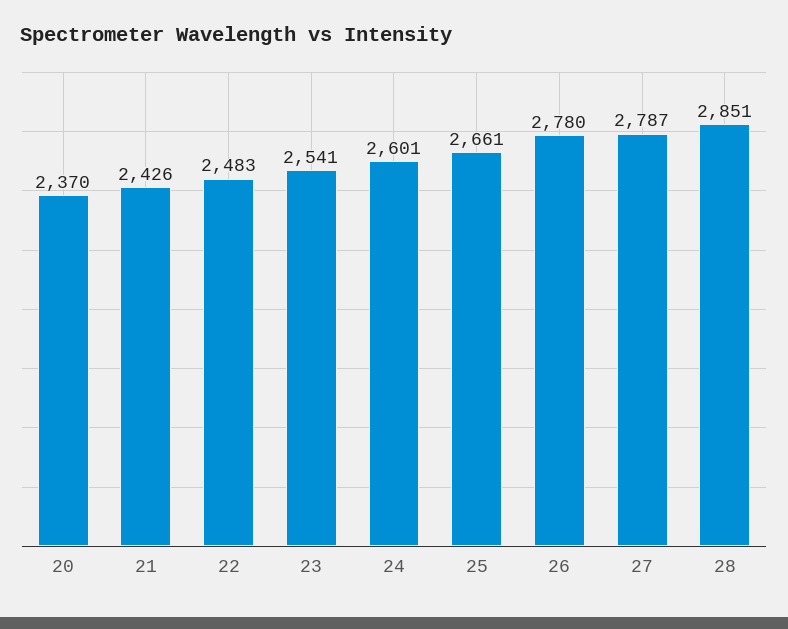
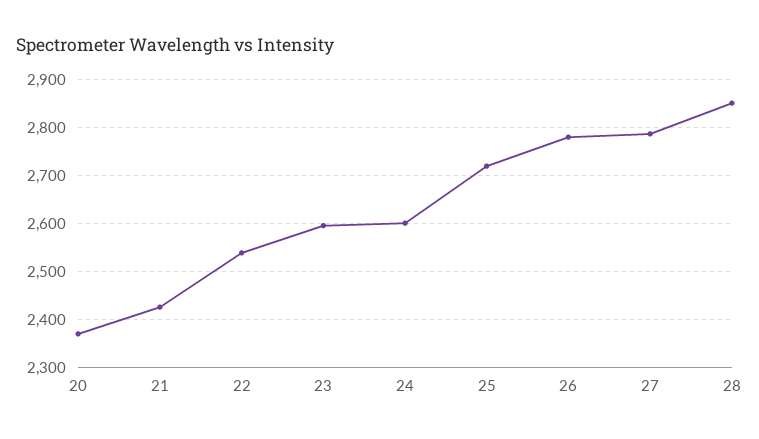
  {
    "20": 2370,
    "21": 2426,
-   "22": 2483,
+   "22": 2540,
-   "23": 2541,
+   "23": 2600,
    "24": 2601,
-   "25": 2661,
+   "25": 2720,
    "26": 2780,
    "27": 2787,
    "28": 2851
  }

